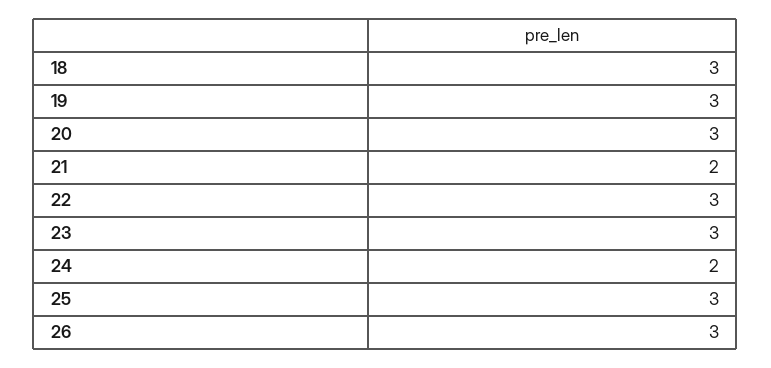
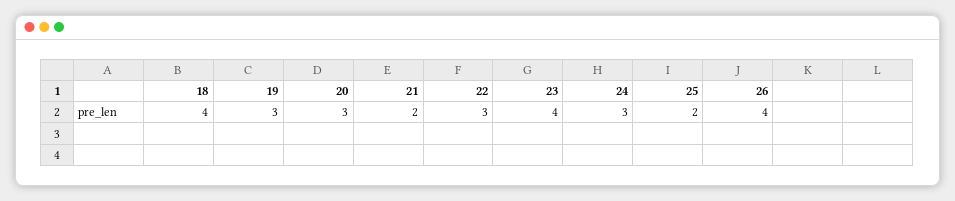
  {
-   "18": 3,
+   "18": 4,
    "19": 3,
    "20": 3,
    "21": 2,
    "22": 3,
-   "23": 3,
+   "23": 4,
-   "24": 2,
+   "24": 3,
-   "25": 3,
+   "25": 2,
-   "26": 3
+   "26": 4
  }

